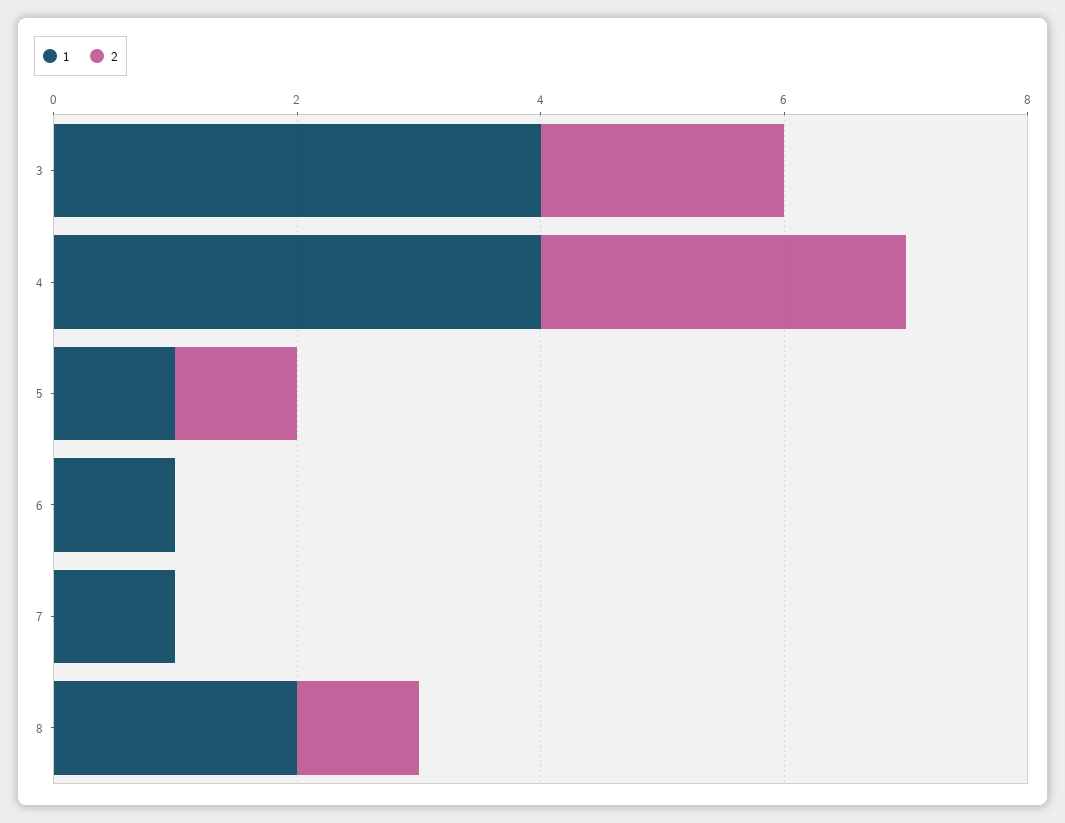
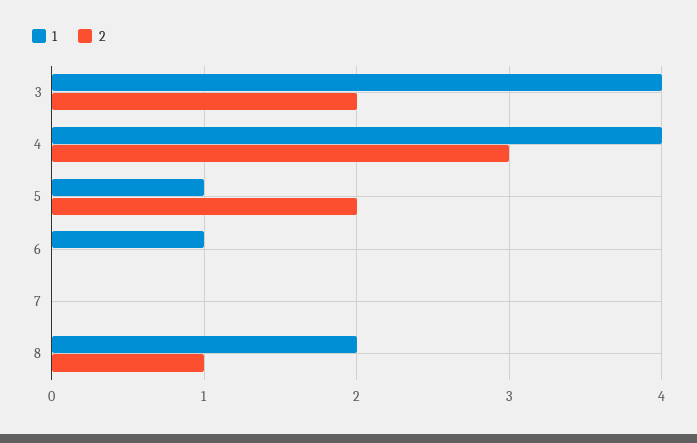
  {
    "1": {
      "3": 4,
      "4": 4,
      "5": 1,
      "6": 1,
-     "7": 1,
+     "7": 0,
      "8": 2
    },
    "2": {
      "3": 2,
      "4": 3,
-     "5": 1,
+     "5": 2,
      "6": 0,
      "7": 0,
      "8": 1
    }
  }

